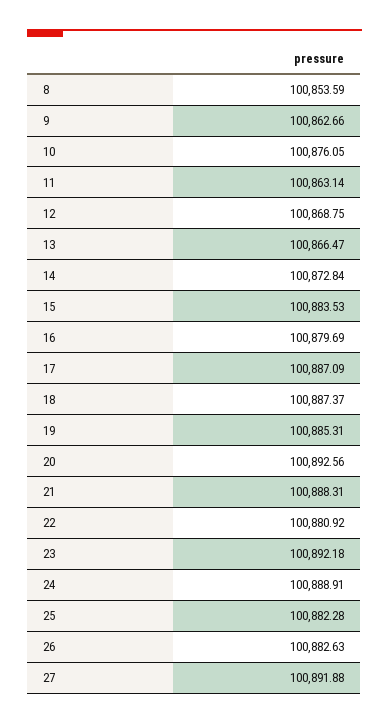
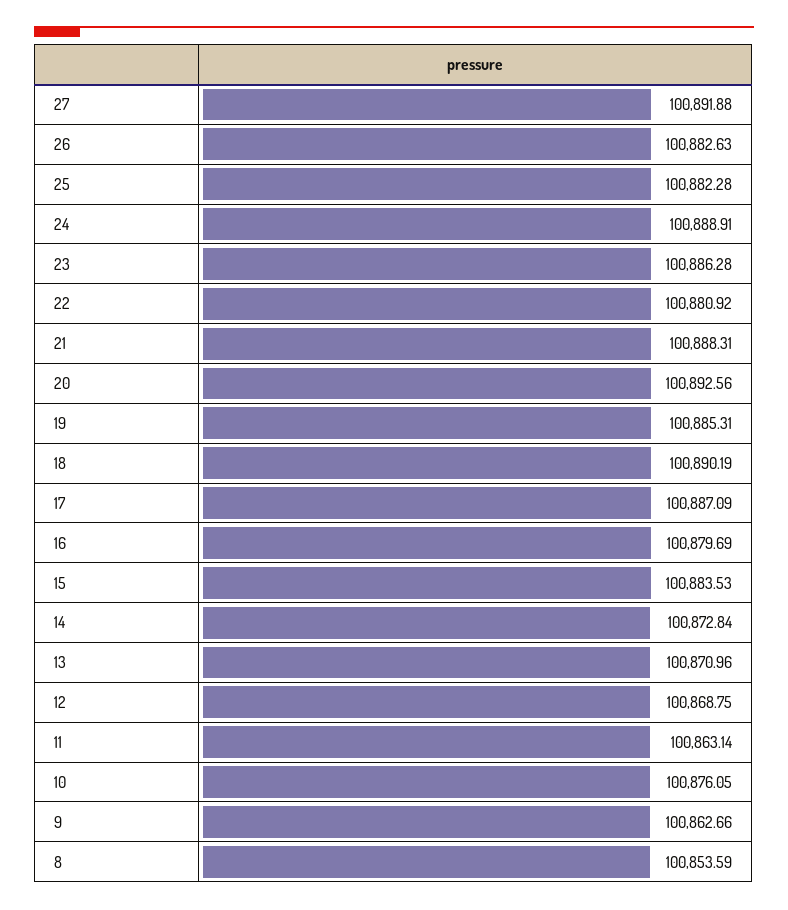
  {
    "8": 100853.59,
    "9": 100862.66,
    "10": 100876.05,
    "11": 100863.14,
    "12": 100868.75,
-   "13": 100866.47,
+   "13": 100870.96,
    "14": 100872.84,
    "15": 100883.53,
    "16": 100879.69,
    "17": 100887.09,
-   "18": 100887.37,
+   "18": 100890.19,
    "19": 100885.31,
    "20": 100892.56,
    "21": 100888.31,
    "22": 100880.92,
-   "23": 100892.18,
+   "23": 100886.28,
    "24": 100888.91,
    "25": 100882.28,
    "26": 100882.63,
    "27": 100891.88
  }

